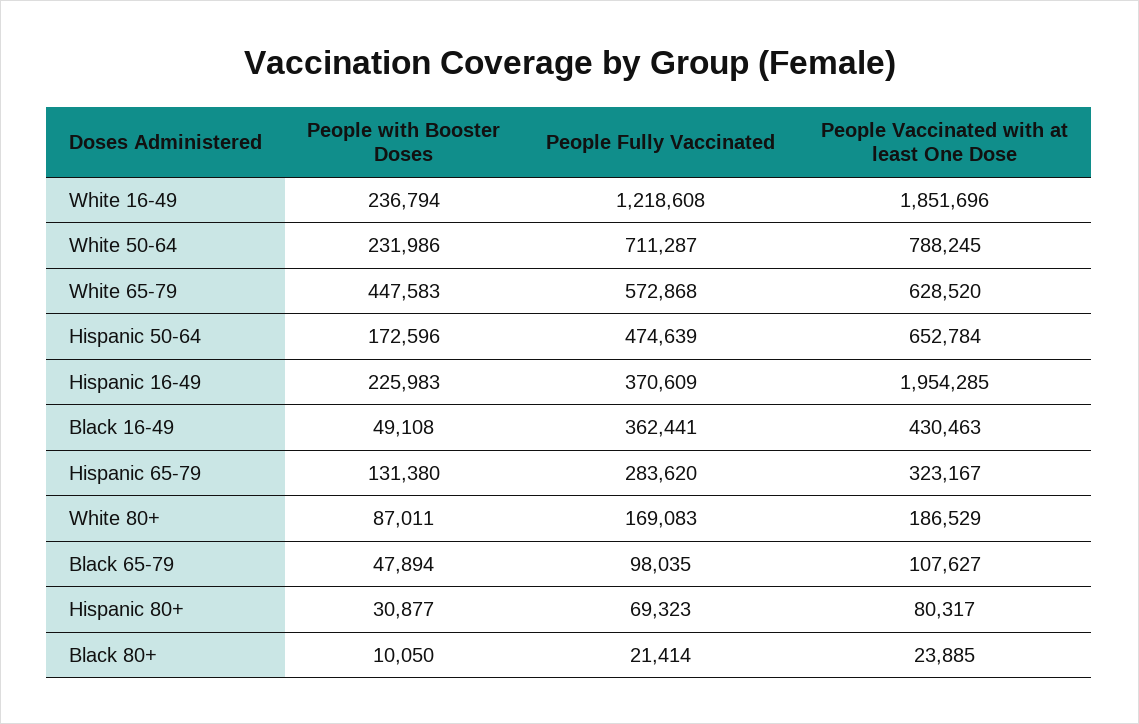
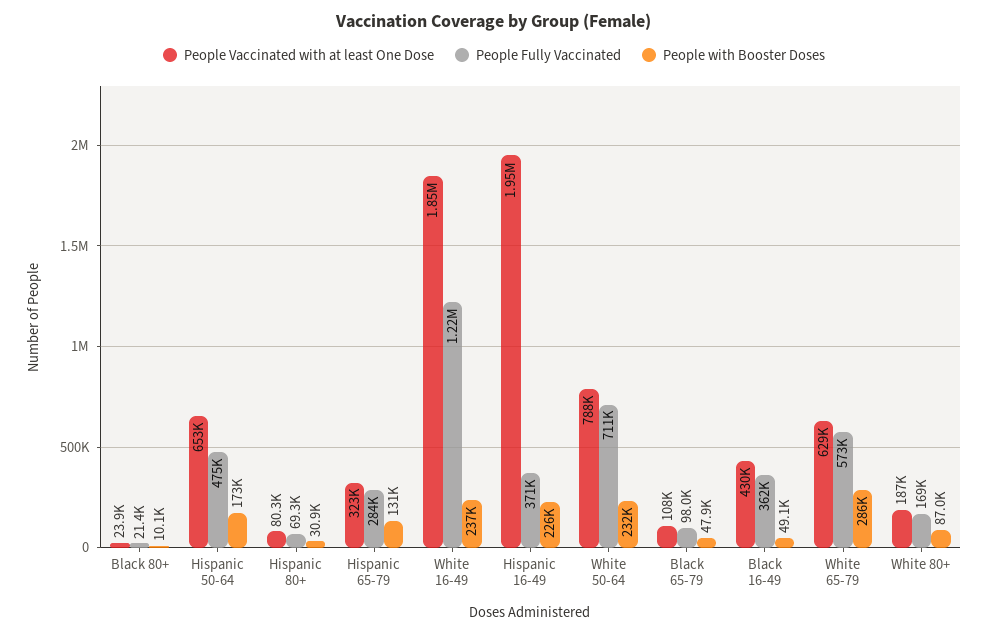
  {
    "People with Booster Doses": {
      "White 16-49": 236794,
      "White 50-64": 231986,
-     "White 65-79": 447583,
+     "White 65-79": 286000,
      "Hispanic 50-64": 172596,
      "Hispanic 16-49": 225983,
      "Black 16-49": 49108,
      "Hispanic 65-79": 131380,
      "White 80+": 87011,
      "Black 65-79": 47894,
      "Hispanic 80+": 30877,
      "Black 80+": 10050
    },
    "People Fully Vaccinated": {
      "White 16-49": 1218608,
      "White 50-64": 711287,
      "White 65-79": 572868,
      "Hispanic 50-64": 474639,
      "Hispanic 16-49": 370609,
      "Black 16-49": 362441,
      "Hispanic 65-79": 283620,
      "White 80+": 169083,
      "Black 65-79": 98035,
      "Hispanic 80+": 69323,
      "Black 80+": 21414
    },
    "People Vaccinated with at least One Dose": {
      "White 16-49": 1851696,
      "White 50-64": 788245,
      "White 65-79": 628520,
      "Hispanic 50-64": 652784,
      "Hispanic 16-49": 1954285,
      "Black 16-49": 430463,
      "Hispanic 65-79": 323167,
      "White 80+": 186529,
      "Black 65-79": 107627,
      "Hispanic 80+": 80317,
      "Black 80+": 23885
    }
  }

